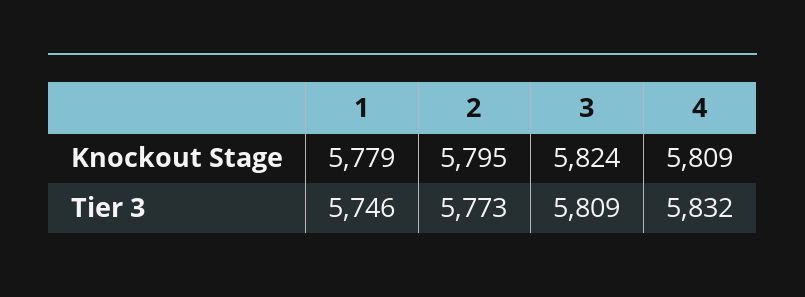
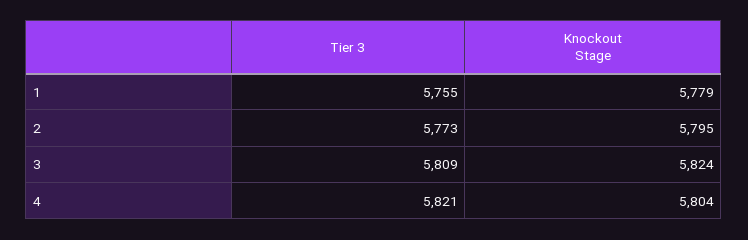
  {
    "1": {
      "Knockout Stage": 5779,
-     "Tier 3": 5746
+     "Tier 3": 5755
    },
    "2": {
      "Knockout Stage": 5795,
      "Tier 3": 5773
    },
    "3": {
      "Knockout Stage": 5824,
      "Tier 3": 5809
    },
    "4": {
-     "Knockout Stage": 5809,
+     "Knockout Stage": 5804,
-     "Tier 3": 5832
+     "Tier 3": 5821
    }
  }

